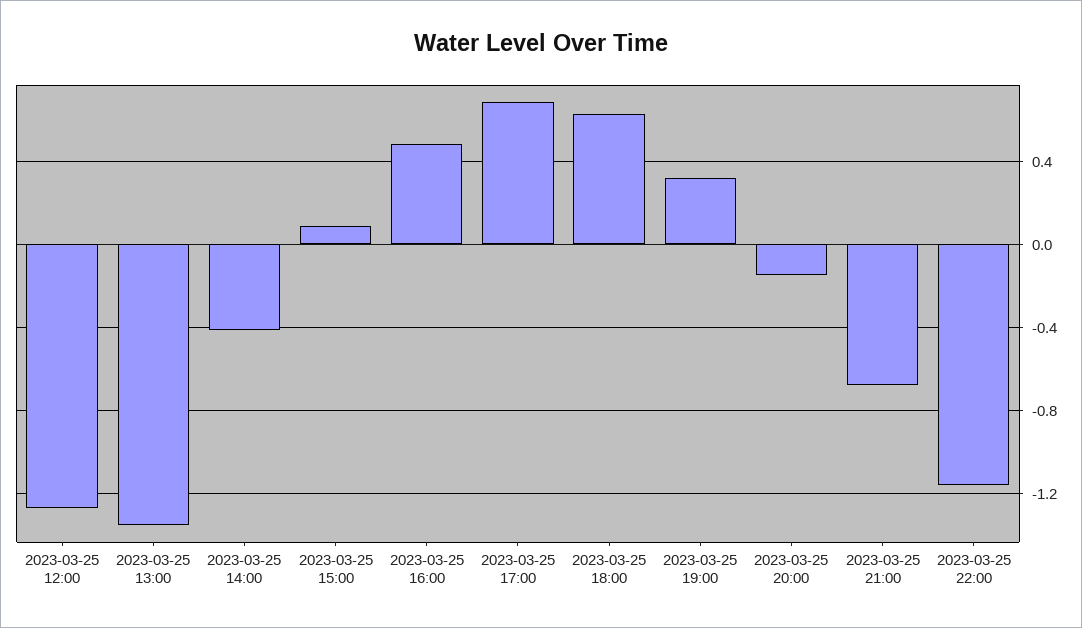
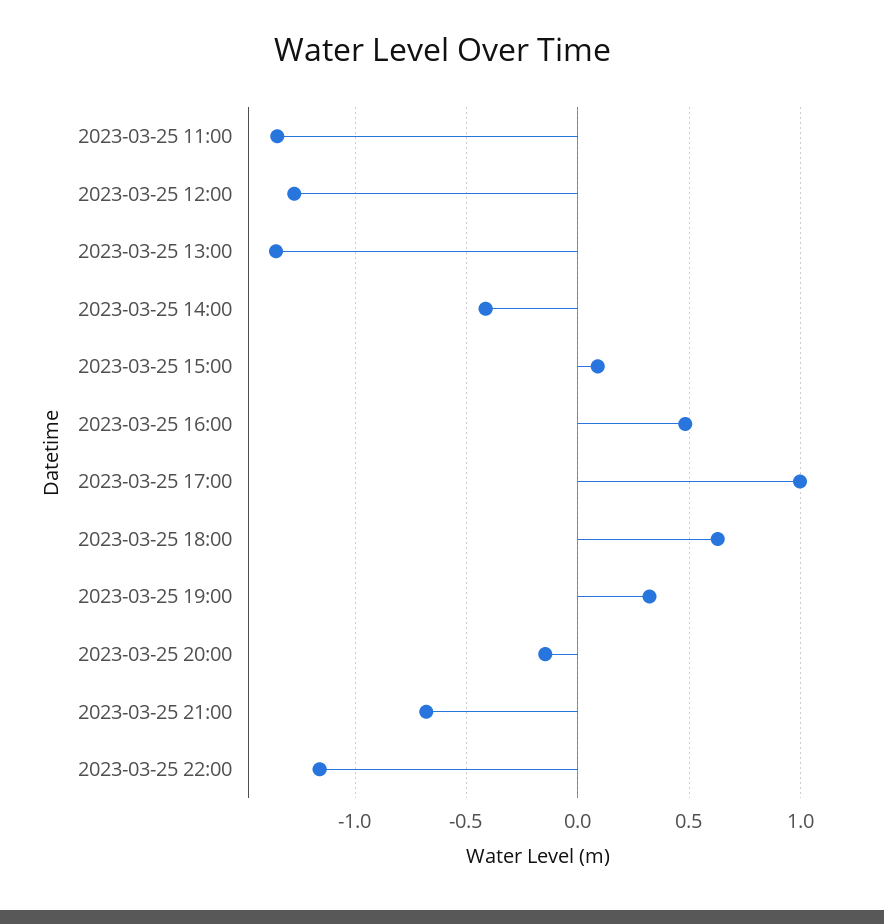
  {
    "2023-03-25 12:00": -1.25,
    "2023-03-25 13:00": -1.35,
    "2023-03-25 14:00": -0.4,
    "2023-03-25 15:00": 0.1,
    "2023-03-25 16:00": 0.5,
-   "2023-03-25 17:00": 0.7,
+   "2023-03-25 17:00": 1,
    "2023-03-25 18:00": 0.65,
    "2023-03-25 19:00": 0.3,
    "2023-03-25 20:00": -0.15,
    "2023-03-25 21:00": -0.7,
-   "2023-03-25 22:00": -1.15
+   "2023-03-25 22:00": -1.15,
+   "2023-03-25 11:00": -1.35
  }

